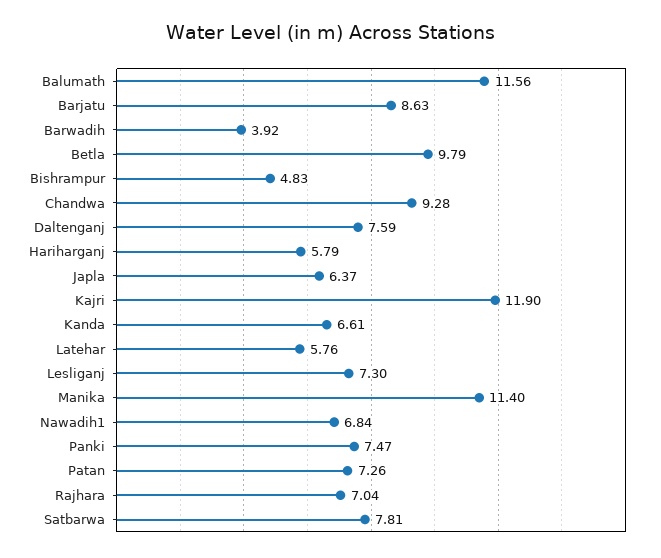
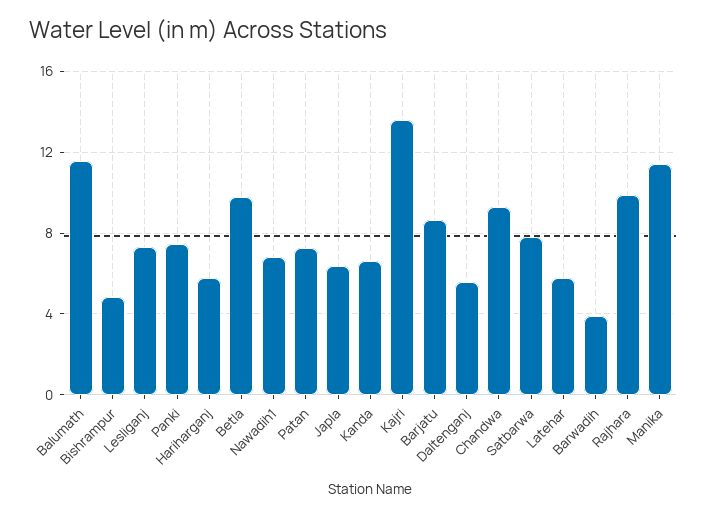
  {
    "Balumath": 11.56,
    "Barjatu": 8.63,
    "Barwadih": 3.92,
    "Betla": 9.79,
    "Bishrampur": 4.83,
    "Chandwa": 9.28,
-   "Daltenganj": 7.59,
+   "Daltenganj": 5.5,
    "Hariharganj": 5.79,
    "Japla": 6.37,
-   "Kajri": 11.9,
+   "Kajri": 13.5,
    "Kanda": 6.61,
    "Latehar": 5.76,
    "Lesliganj": 7.3,
    "Manika": 11.4,
    "Nawadih1": 6.84,
    "Panki": 7.47,
    "Patan": 7.26,
-   "Rajhara": 7.04,
+   "Rajhara": 10,
    "Satbarwa": 7.81
  }

